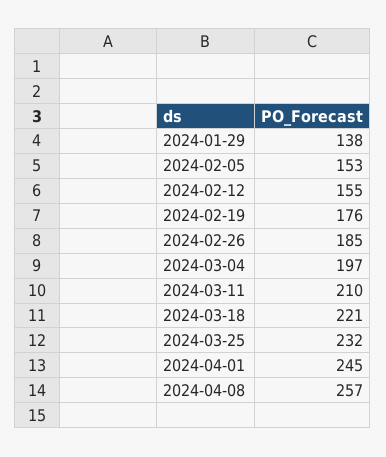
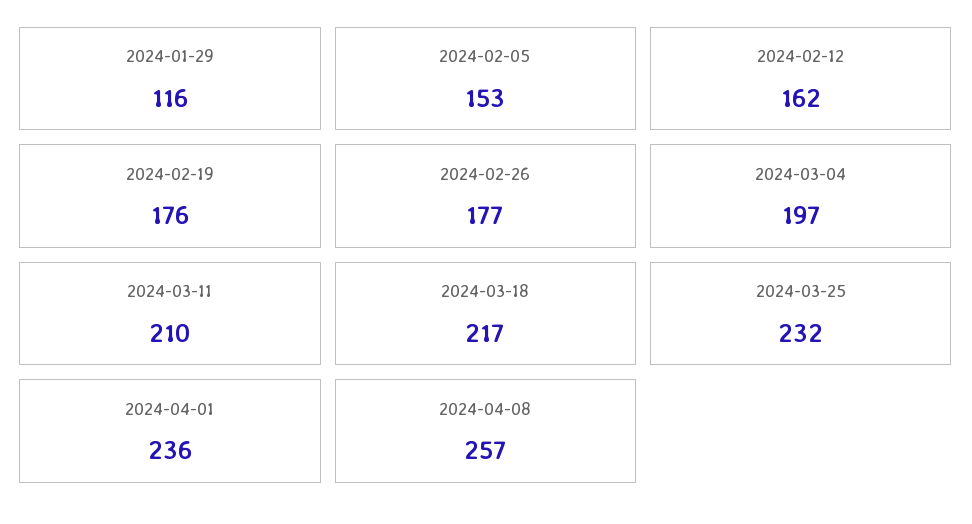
  {
-   "2024-01-29": 138,
+   "2024-01-29": 116,
    "2024-02-05": 153,
-   "2024-02-12": 155,
+   "2024-02-12": 162,
    "2024-02-19": 176,
-   "2024-02-26": 185,
+   "2024-02-26": 177,
    "2024-03-04": 197,
    "2024-03-11": 210,
-   "2024-03-18": 221,
+   "2024-03-18": 217,
    "2024-03-25": 232,
-   "2024-04-01": 245,
+   "2024-04-01": 236,
    "2024-04-08": 257
  }

